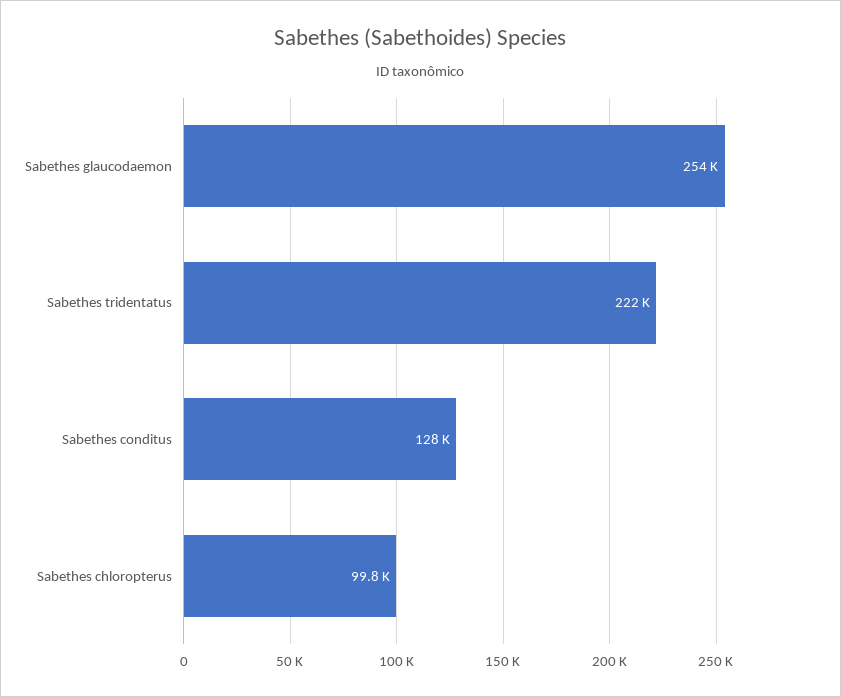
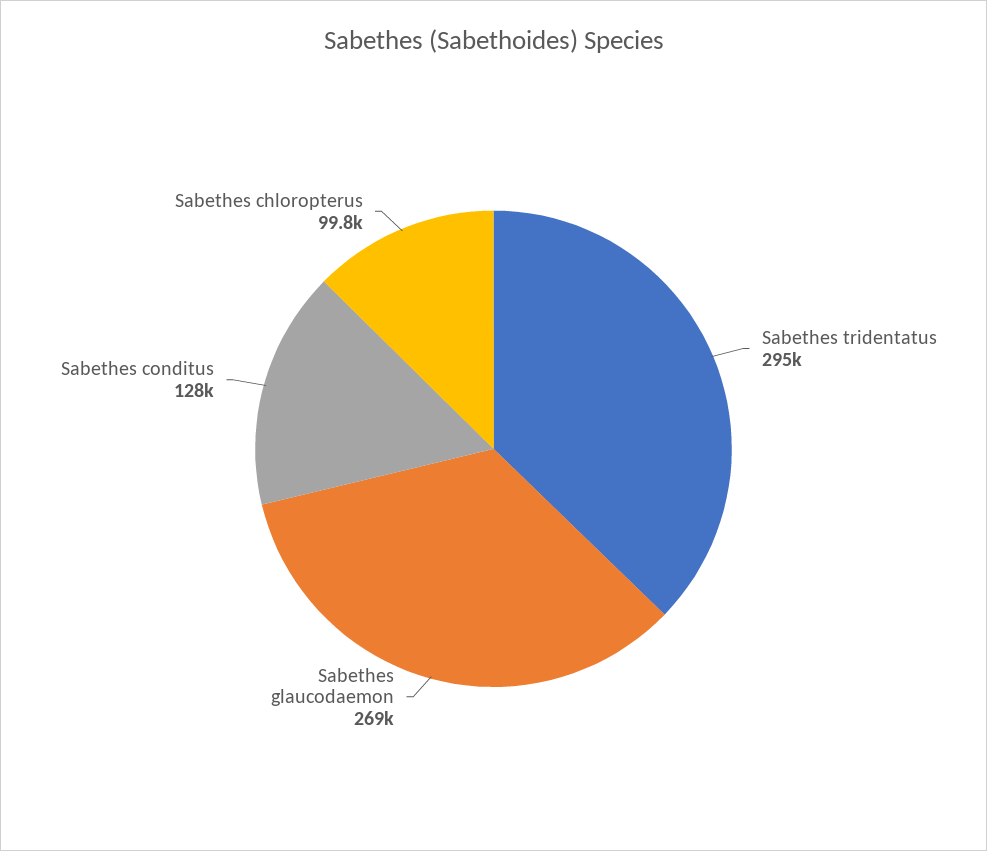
  {
-   "Sabethes glaucodaemon": 254000,
+   "Sabethes glaucodaemon": 269000,
-   "Sabethes tridentatus": 222000,
+   "Sabethes tridentatus": 295000,
    "Sabethes conditus": 128000,
    "Sabethes chloropterus": 99800
  }

